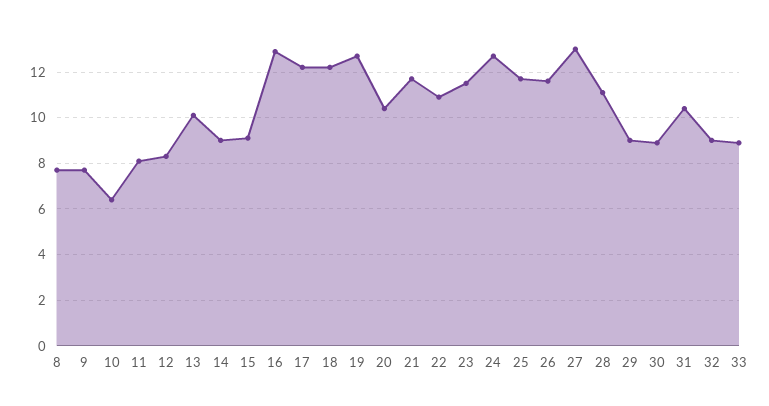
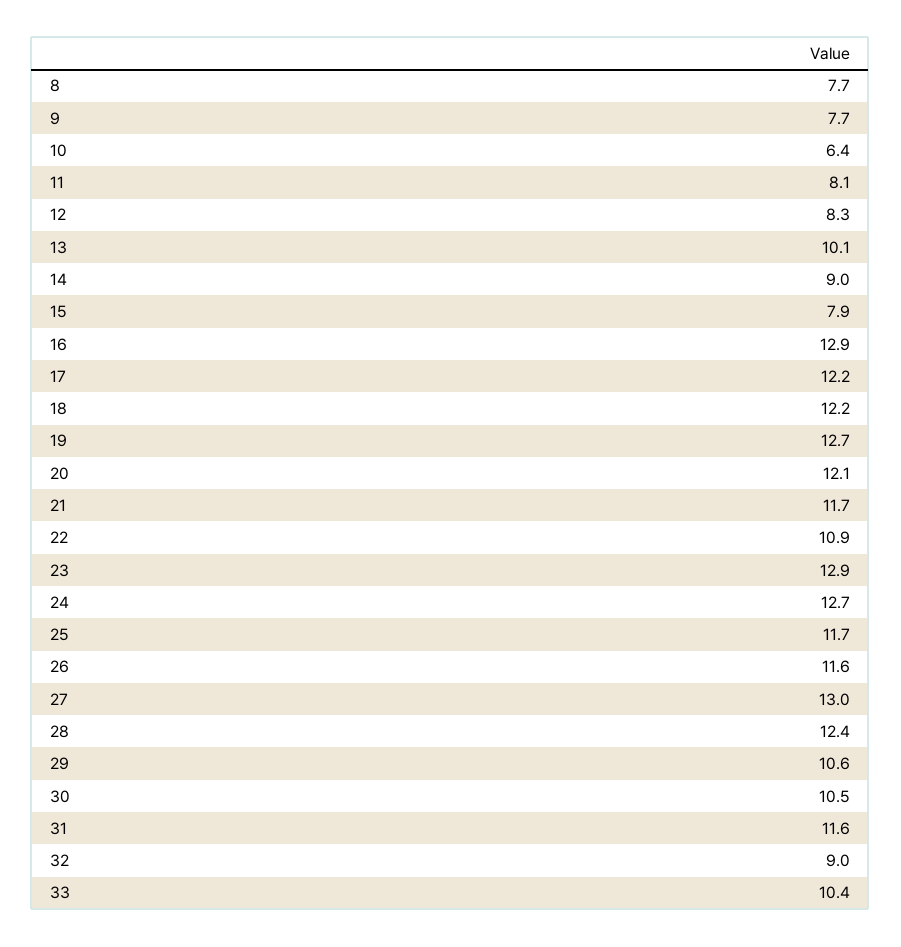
  {
    "8": 7.7,
    "9": 7.7,
    "10": 6.4,
    "11": 8.1,
    "12": 8.3,
    "13": 10.1,
    "14": 9,
-   "15": 9,
+   "15": 7.9,
    "16": 12.9,
    "17": 12.2,
    "18": 12.2,
    "19": 12.7,
-   "20": 10.5,
+   "20": 12.1,
    "21": 11.7,
    "22": 10.9,
-   "23": 11.5,
+   "23": 12.9,
    "24": 12.7,
    "25": 11.7,
    "26": 11.6,
    "27": 13,
-   "28": 11,
+   "28": 12.4,
-   "29": 9,
+   "29": 10.6,
-   "30": 9,
+   "30": 10.5,
-   "31": 10.5,
+   "31": 11.6,
    "32": 9,
-   "33": 9
+   "33": 10.4
  }

